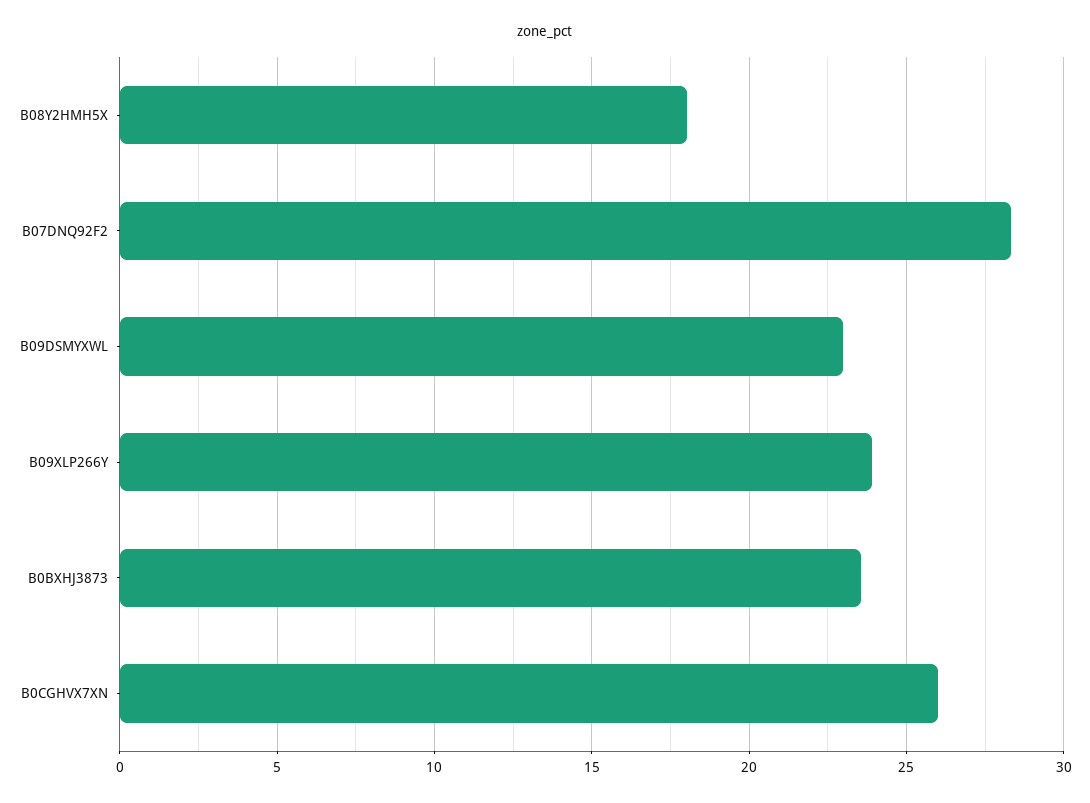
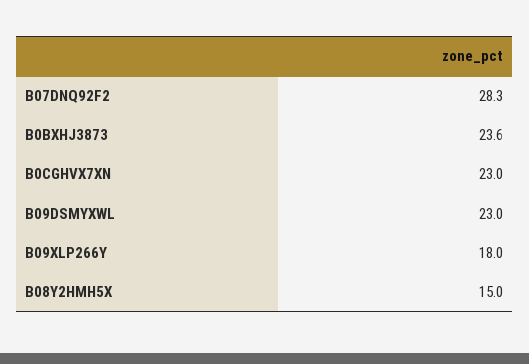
  {
-   "B08Y2HMH5X": 18,
+   "B08Y2HMH5X": 15,
    "B07DNQ92F2": 28.3,
    "B09DSMYXWL": 23,
-   "B09XLP266Y": 24,
+   "B09XLP266Y": 18,
    "B0BXHJ3873": 23.6,
-   "B0CGHVX7XN": 26
+   "B0CGHVX7XN": 23
  }

